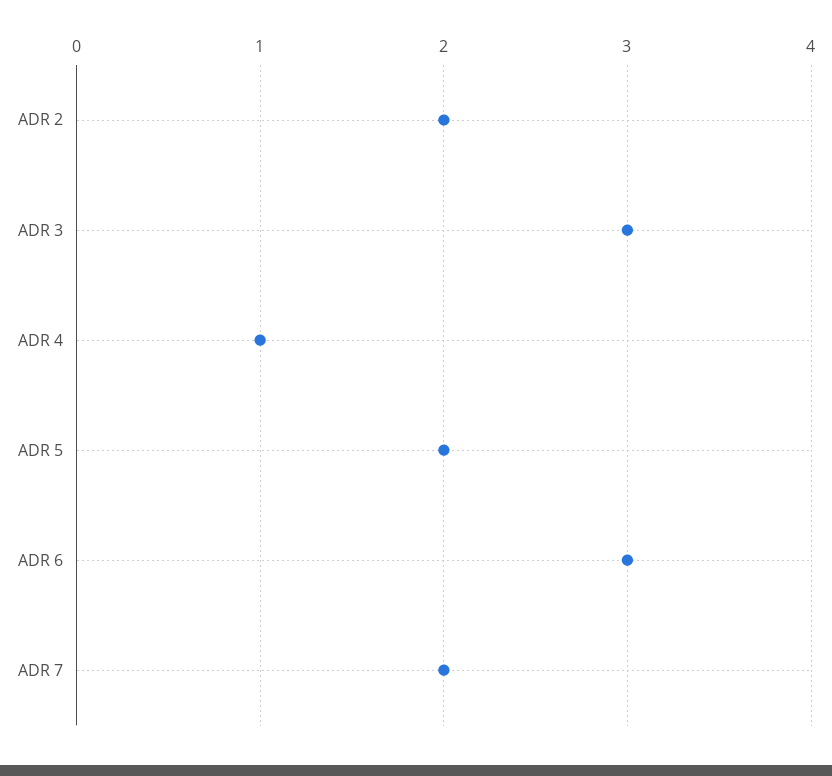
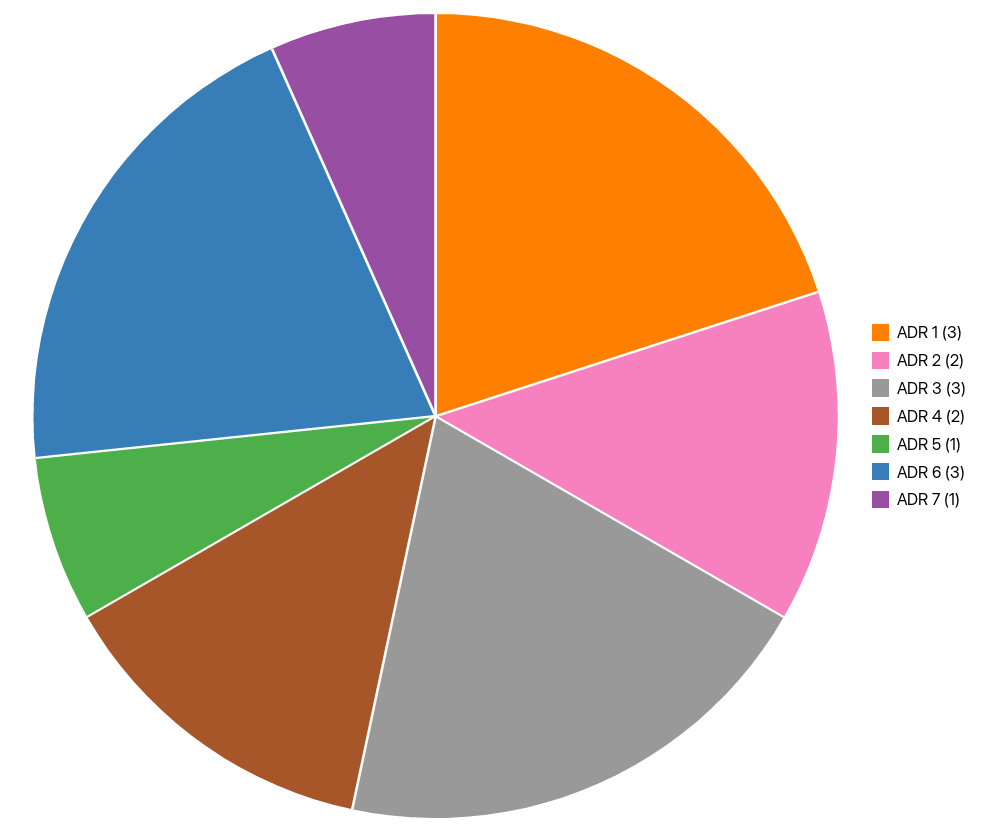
  {
    "ADR 2": 2,
    "ADR 3": 3,
-   "ADR 4": 1,
+   "ADR 4": 2,
-   "ADR 5": 2,
+   "ADR 5": 1,
    "ADR 6": 3,
-   "ADR 7": 2
+   "ADR 7": 1,
+   "ADR 1": 3
  }

